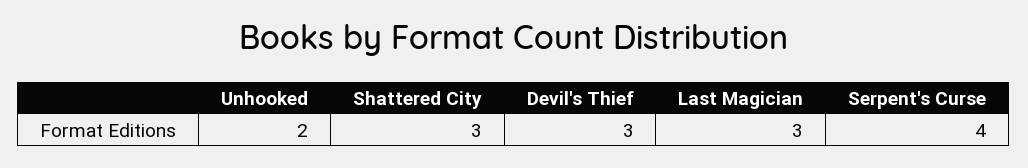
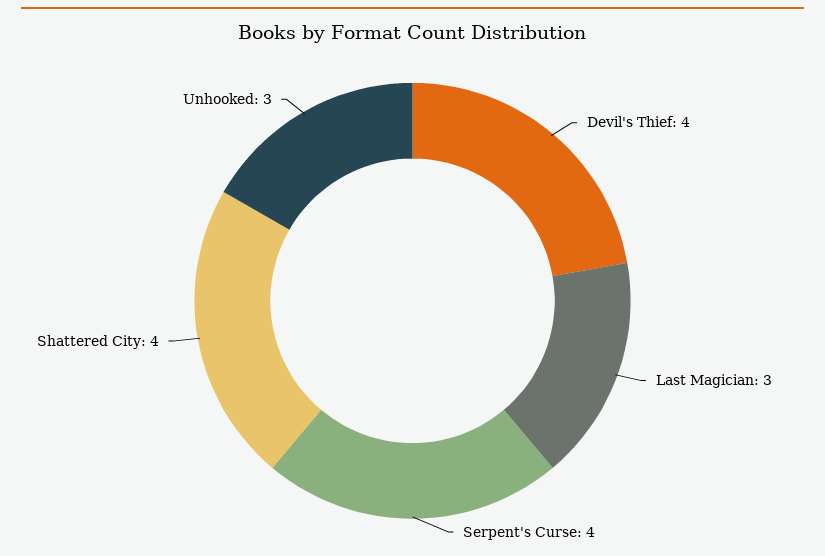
  {
-   "Unhooked": 2,
+   "Unhooked": 3,
-   "Shattered City": 3,
+   "Shattered City": 4,
-   "Devil's Thief": 3,
+   "Devil's Thief": 4,
    "Last Magician": 3,
    "Serpent's Curse": 4
  }

